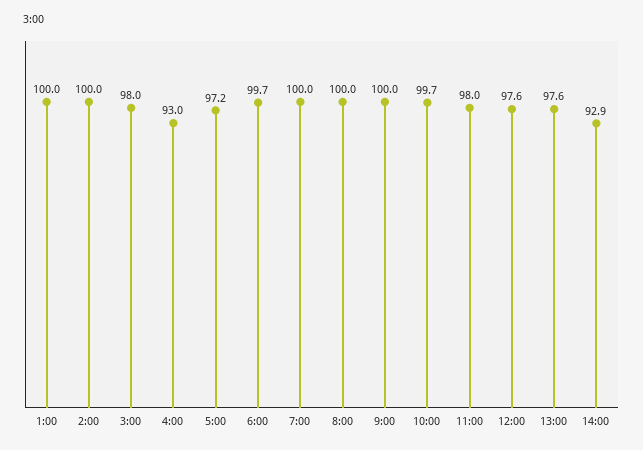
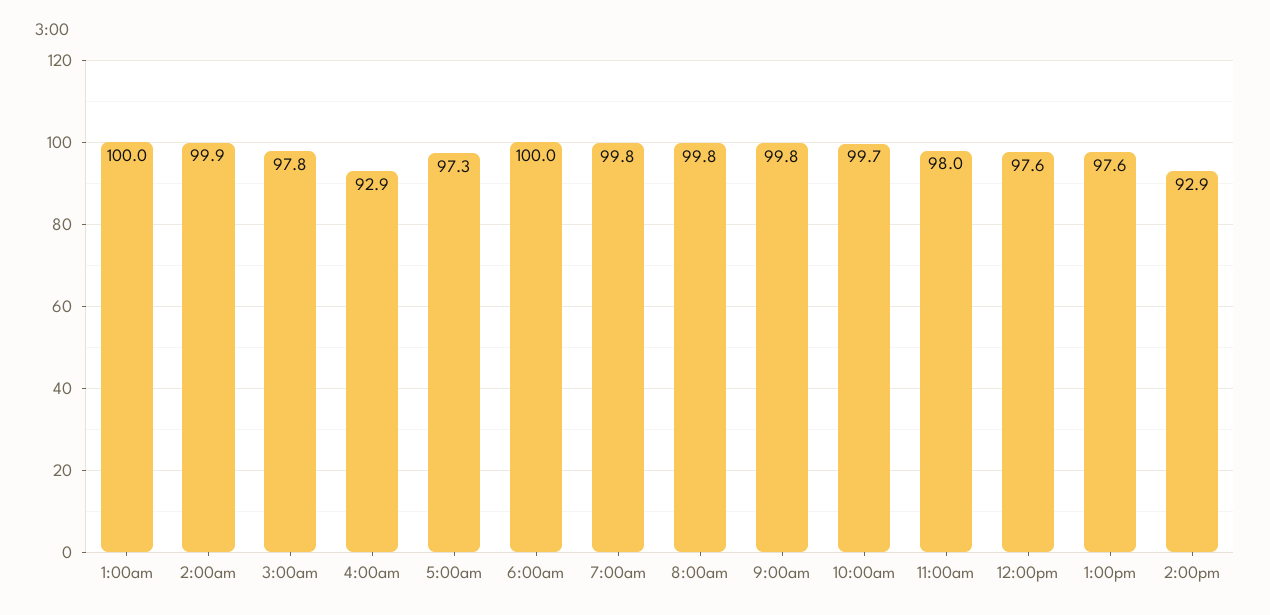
  {
    "1:00": 100,
-   "2:00": 100,
+   "2:00": 99.9,
-   "3:00": 98,
+   "3:00": 97.8,
-   "4:00": 93,
+   "4:00": 92.9,
-   "5:00": 97.2,
+   "5:00": 97.3,
-   "6:00": 99.7,
+   "6:00": 100,
-   "7:00": 100,
+   "7:00": 99.8,
-   "8:00": 100,
+   "8:00": 99.8,
-   "9:00": 100,
+   "9:00": 99.8,
    "10:00": 99.7,
    "11:00": 98,
    "12:00": 97.6,
    "13:00": 97.6,
    "14:00": 92.9
  }

